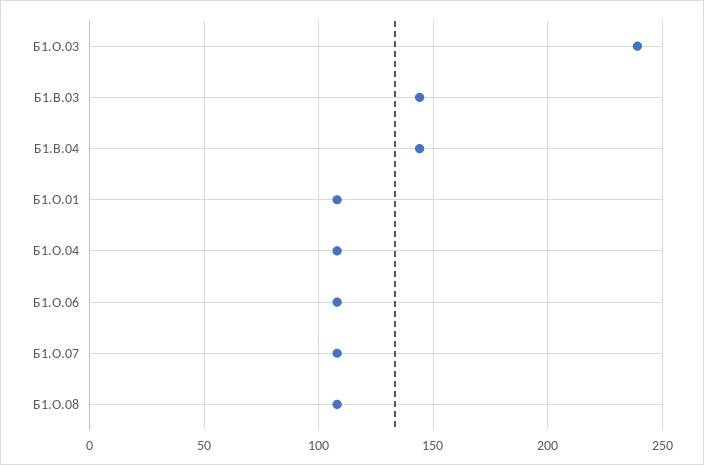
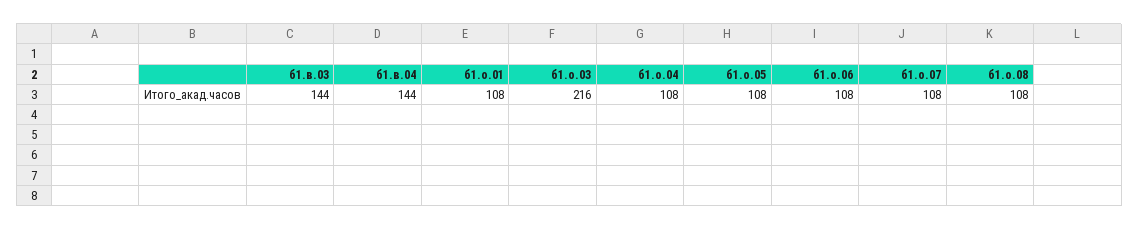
  {
-   "Б1.О.03": 240,
+   "Б1.О.03": 216,
    "Б1.В.03": 144,
    "Б1.В.04": 144,
    "Б1.О.01": 108,
    "Б1.О.04": 108,
    "Б1.О.06": 108,
    "Б1.О.07": 108,
-   "Б1.О.08": 108
+   "Б1.О.08": 108,
+   "б1.о.05": 108
  }

